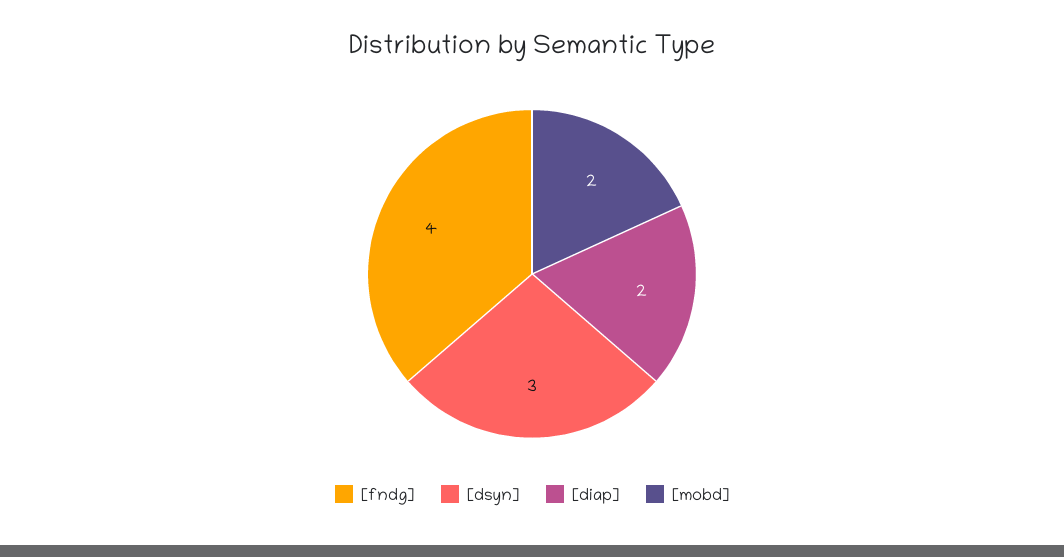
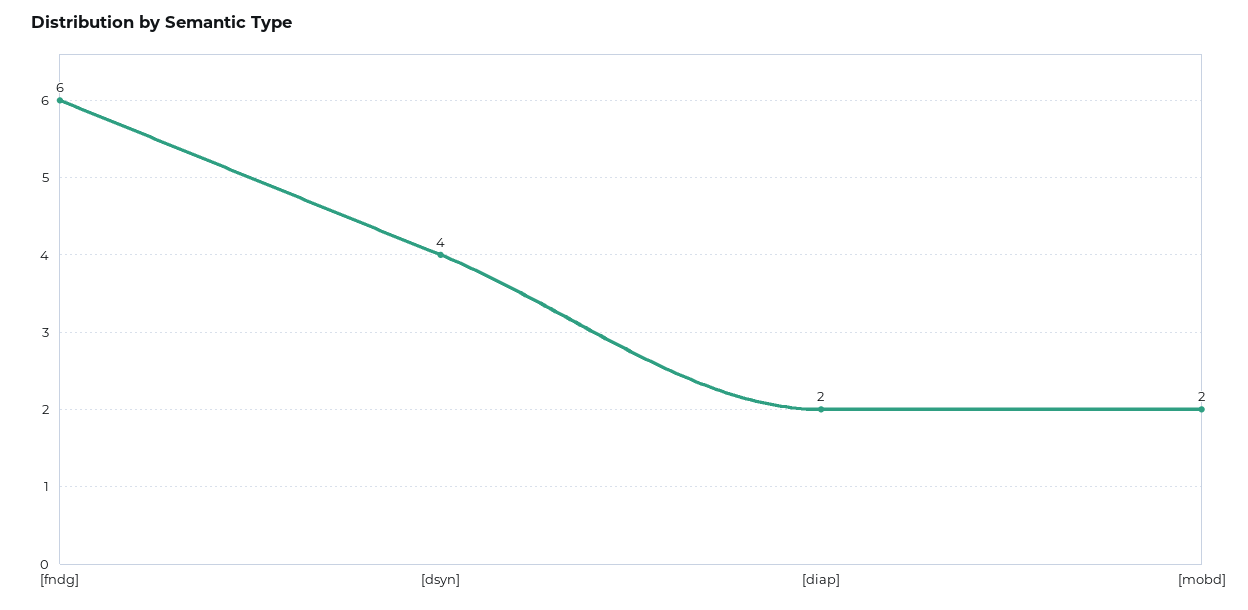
  {
-   "[fndg]": 4,
+   "[fndg]": 6,
-   "[dsyn]": 3,
+   "[dsyn]": 4,
    "[diap]": 2,
    "[mobd]": 2
  }

